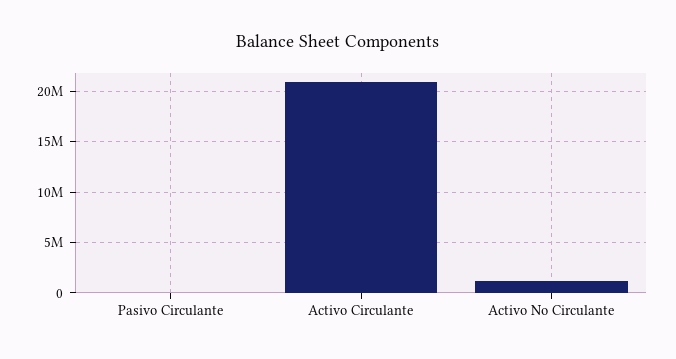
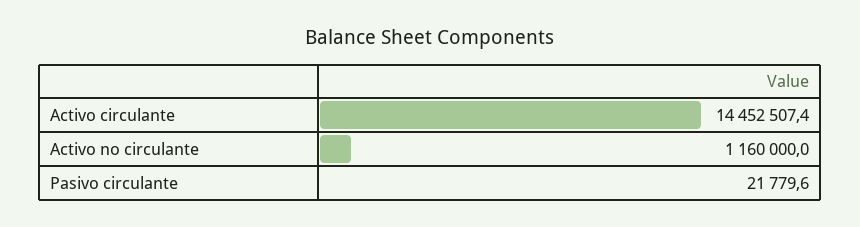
  {
    "Pasivo Circulante": 21779.6,
-   "Activo Circulante": 21000000,
+   "Activo Circulante": 14452507.4,
    "Activo No Circulante": 1160000
  }

